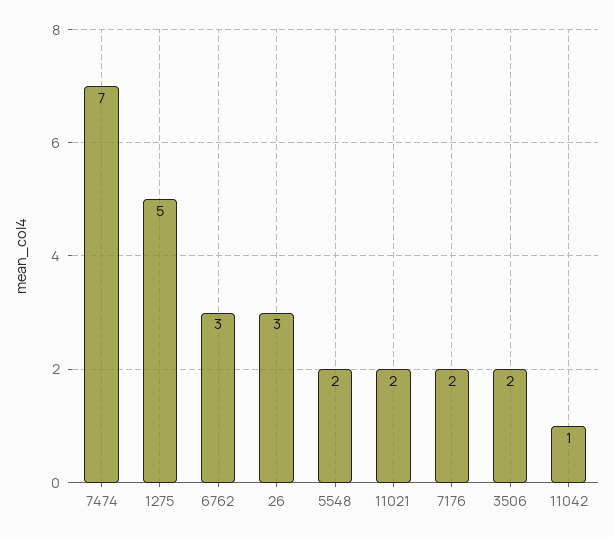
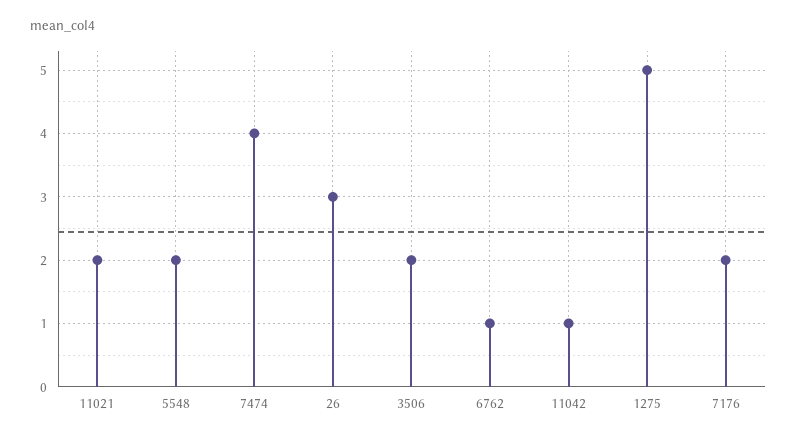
  {
-   "7474": 7,
+   "7474": 4,
    "1275": 5,
-   "6762": 3,
+   "6762": 1,
    "26": 3,
    "5548": 2,
    "11021": 2,
    "7176": 2,
    "3506": 2,
    "11042": 1
  }

